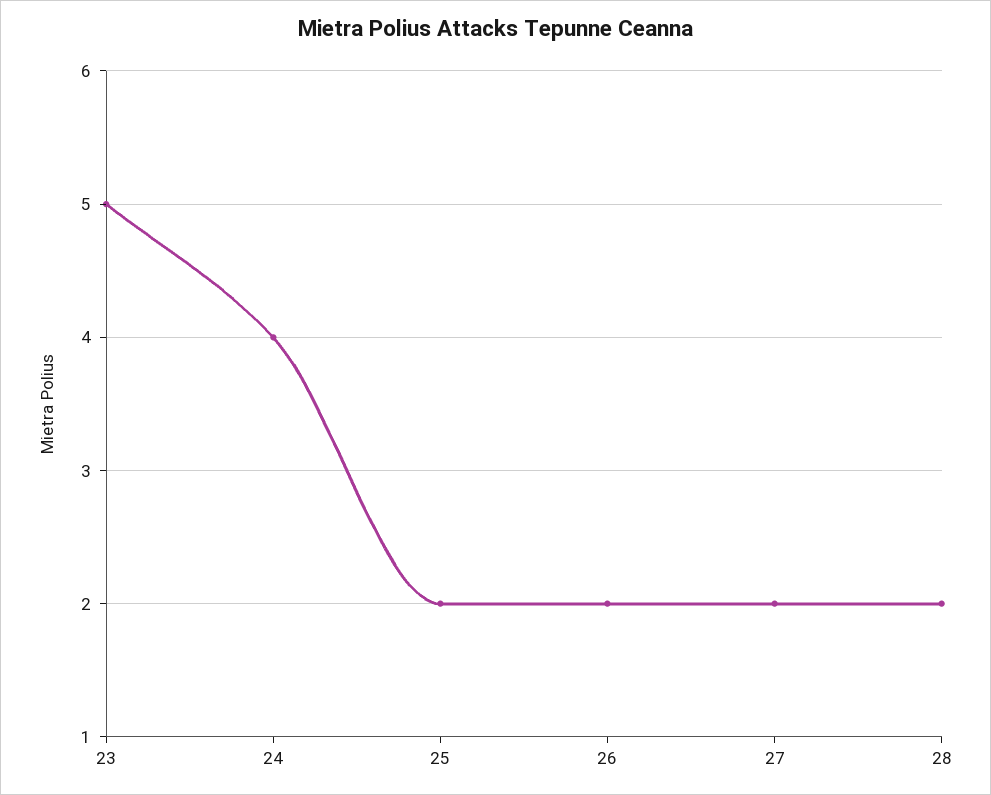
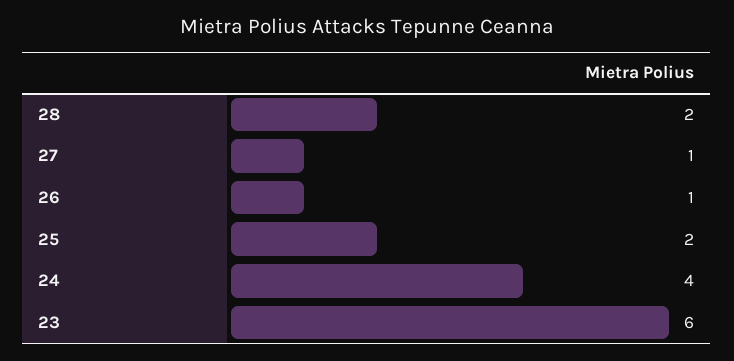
  {
-   "23": 5,
+   "23": 6,
    "24": 4,
    "25": 2,
-   "26": 2,
+   "26": 1,
-   "27": 2,
+   "27": 1,
    "28": 2
  }

